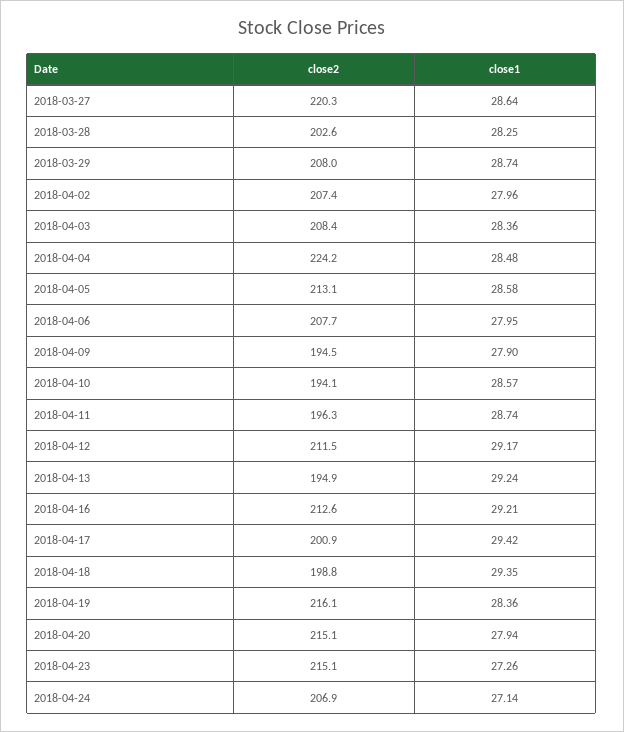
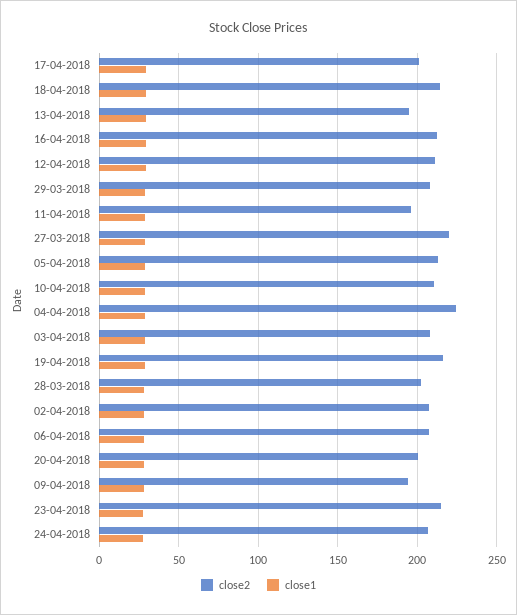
  {
    "close2": {
      "2018-03-27": 220.3,
      "2018-03-28": 202.6,
      "2018-03-29": 208,
      "2018-04-02": 207.4,
      "2018-04-03": 208.4,
      "2018-04-04": 224.2,
      "2018-04-05": 213.1,
      "2018-04-06": 207.7,
      "2018-04-09": 194.5,
-     "2018-04-10": 194.1,
+     "2018-04-10": 210,
      "2018-04-11": 196.3,
      "2018-04-12": 211.5,
      "2018-04-13": 194.9,
      "2018-04-16": 212.6,
      "2018-04-17": 200.9,
-     "2018-04-18": 198.8,
+     "2018-04-18": 215,
      "2018-04-19": 216.1,
-     "2018-04-20": 215.1,
+     "2018-04-20": 200,
      "2018-04-23": 215.1,
      "2018-04-24": 206.9
    },
    "close1": {
      "2018-03-27": 28.64,
      "2018-03-28": 28.25,
      "2018-03-29": 28.74,
      "2018-04-02": 27.96,
      "2018-04-03": 28.36,
      "2018-04-04": 28.48,
      "2018-04-05": 28.58,
      "2018-04-06": 27.95,
      "2018-04-09": 27.9,
      "2018-04-10": 28.57,
      "2018-04-11": 28.74,
      "2018-04-12": 29.17,
      "2018-04-13": 29.24,
      "2018-04-16": 29.21,
      "2018-04-17": 29.42,
      "2018-04-18": 29.35,
      "2018-04-19": 28.36,
      "2018-04-20": 27.94,
      "2018-04-23": 27.26,
      "2018-04-24": 27.14
    }
  }

